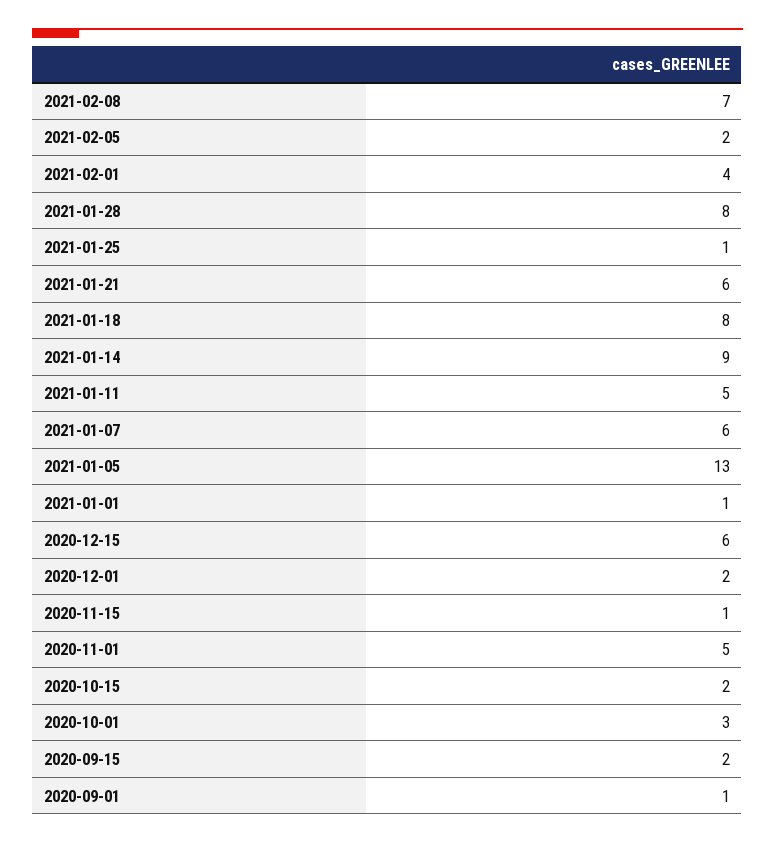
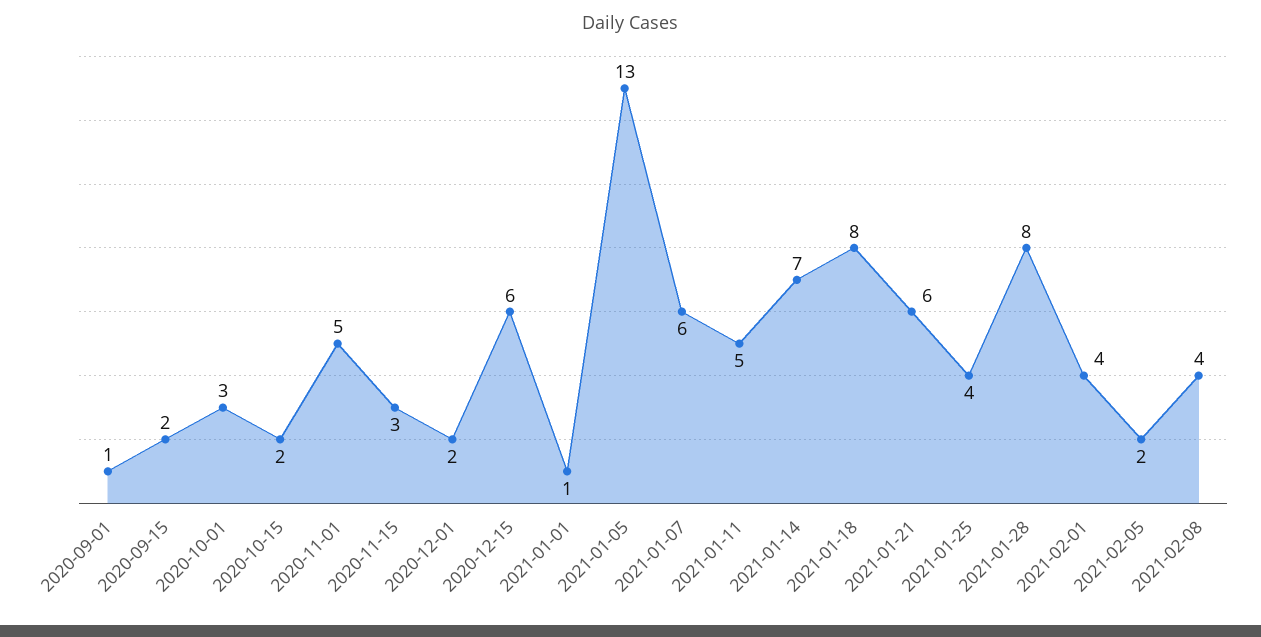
  {
-   "2021-02-08": 7,
+   "2021-02-08": 4,
    "2021-02-05": 2,
    "2021-02-01": 4,
    "2021-01-28": 8,
-   "2021-01-25": 1,
+   "2021-01-25": 4,
    "2021-01-21": 6,
    "2021-01-18": 8,
-   "2021-01-14": 9,
+   "2021-01-14": 7,
    "2021-01-11": 5,
    "2021-01-07": 6,
    "2021-01-05": 13,
    "2021-01-01": 1,
    "2020-12-15": 6,
    "2020-12-01": 2,
-   "2020-11-15": 1,
+   "2020-11-15": 3,
    "2020-11-01": 5,
    "2020-10-15": 2,
    "2020-10-01": 3,
    "2020-09-15": 2,
    "2020-09-01": 1
  }

